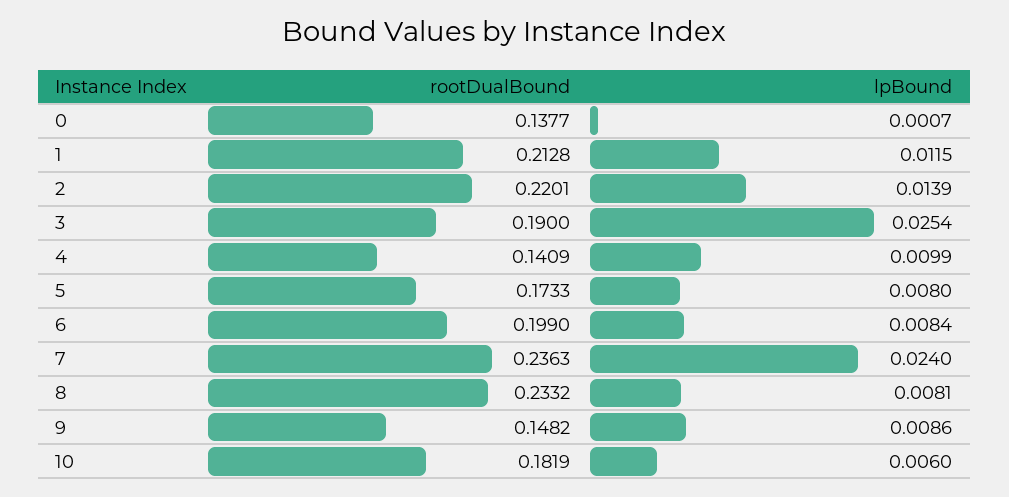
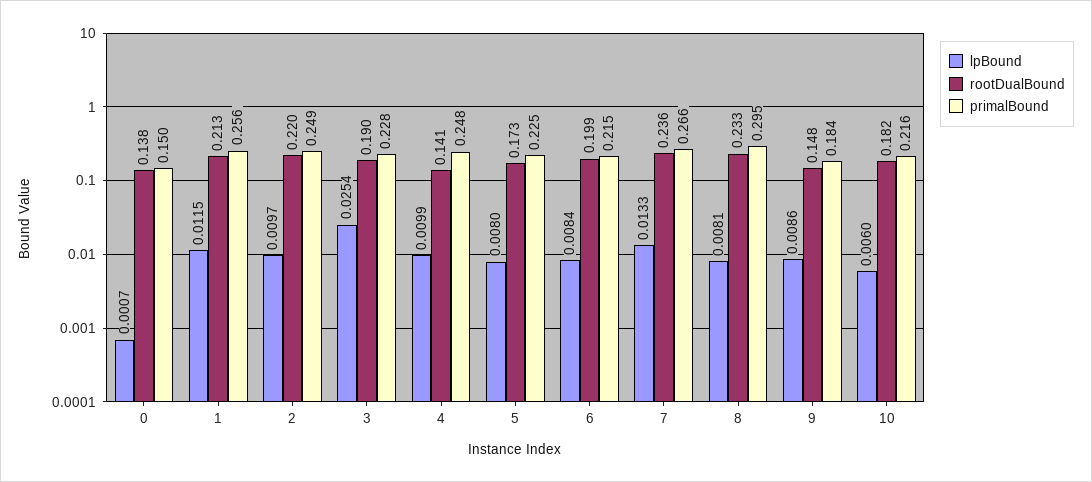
  {
    "rootDualBound": {
      "0": 0.1377,
      "1": 0.2128,
      "2": 0.2201,
      "3": 0.19,
      "4": 0.1409,
      "5": 0.1733,
      "6": 0.199,
      "7": 0.2363,
      "8": 0.2332,
      "9": 0.1482,
      "10": 0.1819
    },
    "lpBound": {
      "0": 0.0007,
      "1": 0.0115,
-     "2": 0.0139,
+     "2": 0.0097,
      "3": 0.0254,
      "4": 0.0099,
      "5": 0.008,
      "6": 0.0084,
-     "7": 0.024,
+     "7": 0.0133,
      "8": 0.0081,
      "9": 0.0086,
      "10": 0.006
-   }
+   },
+   "primalBound": {
+     "0": 0.15,
+     "1": 0.256,
+     "2": 0.249,
+     "3": 0.228,
+     "4": 0.248,
+     "5": 0.225,
+     "6": 0.215,
+     "7": 0.266,
+     "8": 0.295,
+     "9": 0.184,
+     "10": 0.216
+   }
  }

